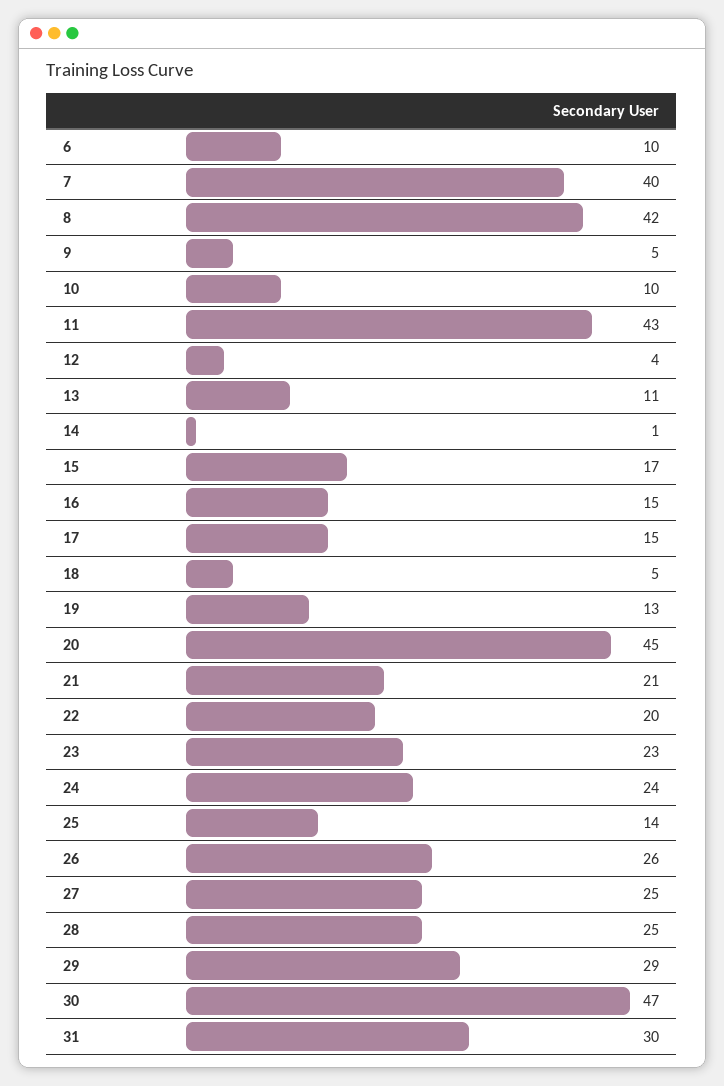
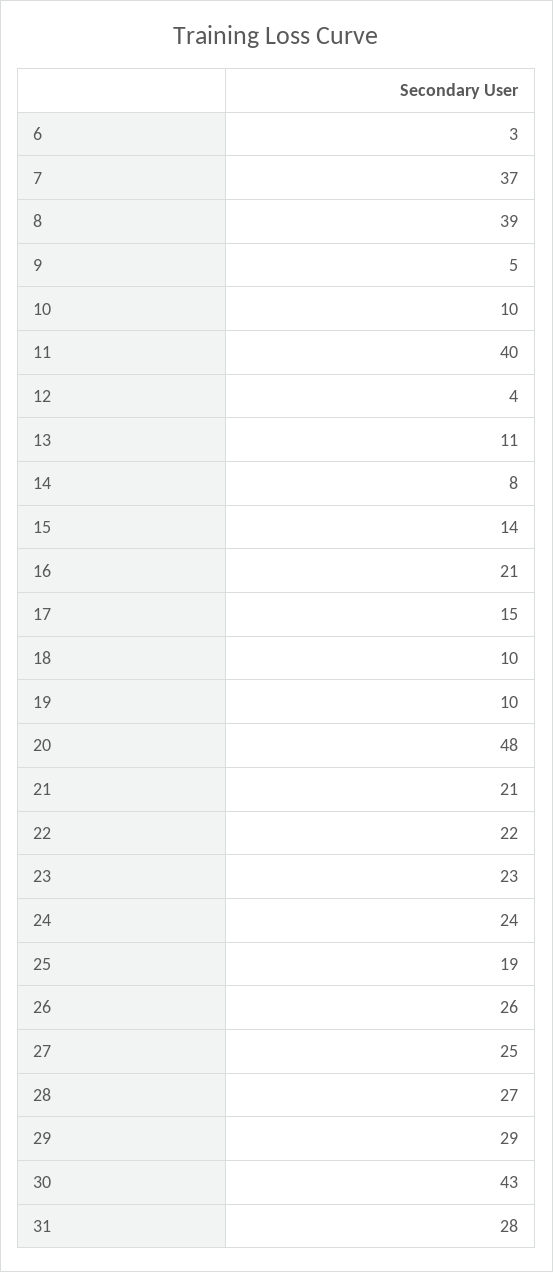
  {
-   "6": 10,
+   "6": 3,
-   "7": 40,
+   "7": 37,
-   "8": 42,
+   "8": 39,
    "9": 5,
    "10": 10,
-   "11": 43,
+   "11": 40,
    "12": 4,
    "13": 11,
-   "14": 1,
+   "14": 8,
-   "15": 17,
+   "15": 14,
-   "16": 15,
+   "16": 21,
    "17": 15,
-   "18": 5,
+   "18": 10,
-   "19": 13,
+   "19": 10,
-   "20": 45,
+   "20": 48,
    "21": 21,
-   "22": 20,
+   "22": 22,
    "23": 23,
    "24": 24,
-   "25": 14,
+   "25": 19,
    "26": 26,
    "27": 25,
-   "28": 25,
+   "28": 27,
    "29": 29,
-   "30": 47,
+   "30": 43,
-   "31": 30
+   "31": 28
  }

